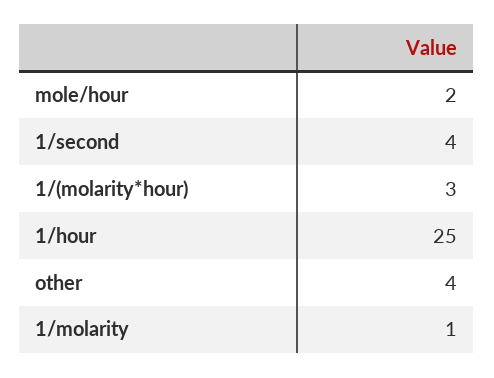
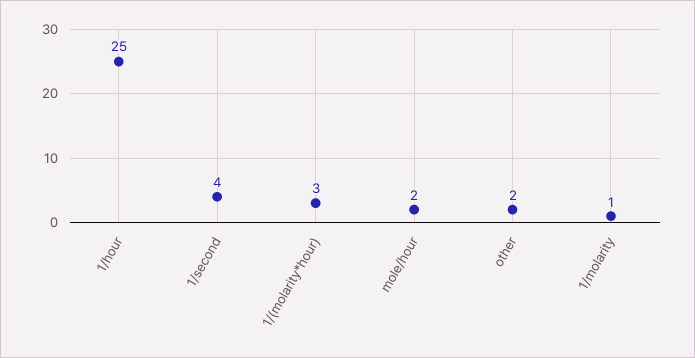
  {
    "mole/hour": 2,
    "1/second": 4,
    "1/(molarity*hour)": 3,
    "1/hour": 25,
-   "other": 4,
+   "other": 2,
    "1/molarity": 1
  }

